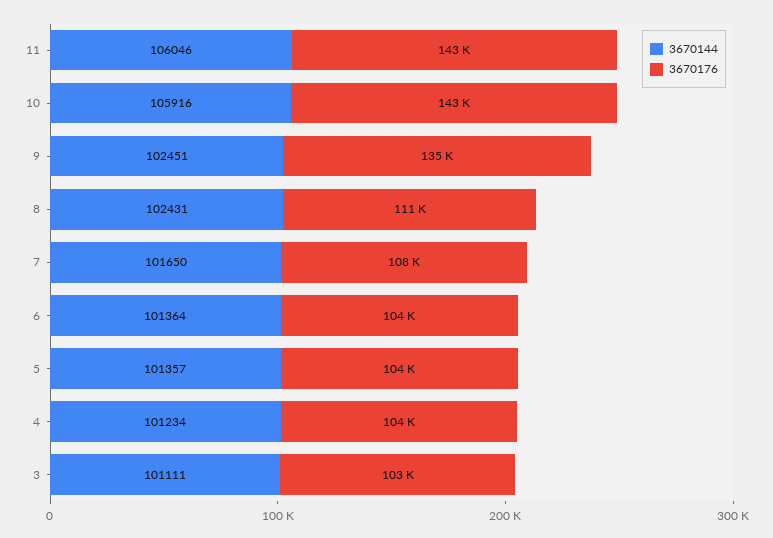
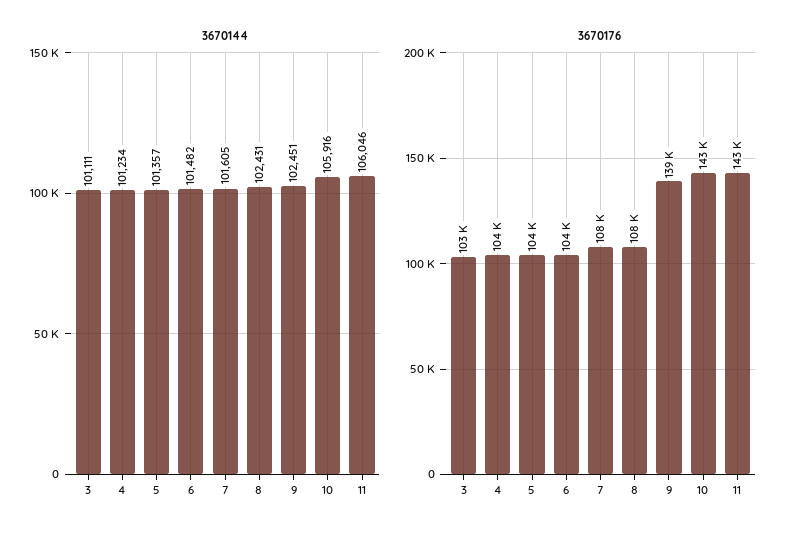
  {
    "3670144": {
      "11": 106046,
      "10": 105916,
      "9": 102451,
      "8": 102431,
-     "7": 101650,
+     "7": 101605,
-     "6": 101364,
+     "6": 101482,
      "5": 101357,
      "4": 101234,
      "3": 101111
    },
    "3670176": {
      "11": 143000,
      "10": 143000,
-     "9": 135000,
+     "9": 139000,
-     "8": 111000,
+     "8": 108000,
      "7": 108000,
      "6": 104000,
      "5": 104000,
      "4": 104000,
      "3": 103000
    }
  }

